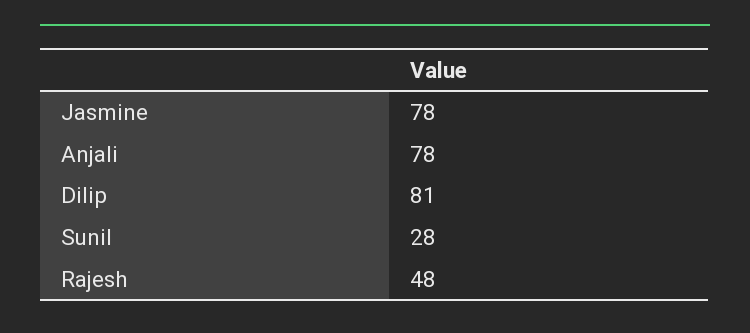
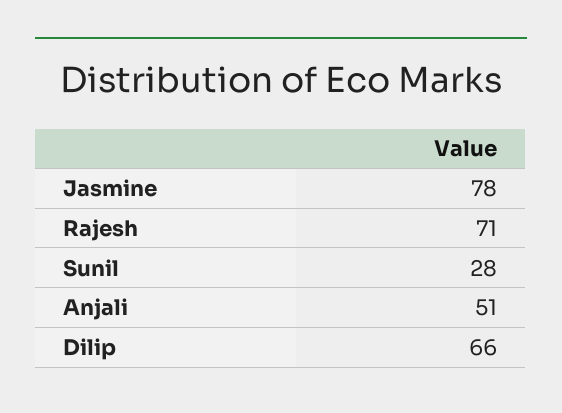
  {
    "Jasmine": 78,
-   "Anjali": 78,
+   "Anjali": 51,
-   "Dilip": 81,
+   "Dilip": 66,
    "Sunil": 28,
-   "Rajesh": 48
+   "Rajesh": 71
  }

